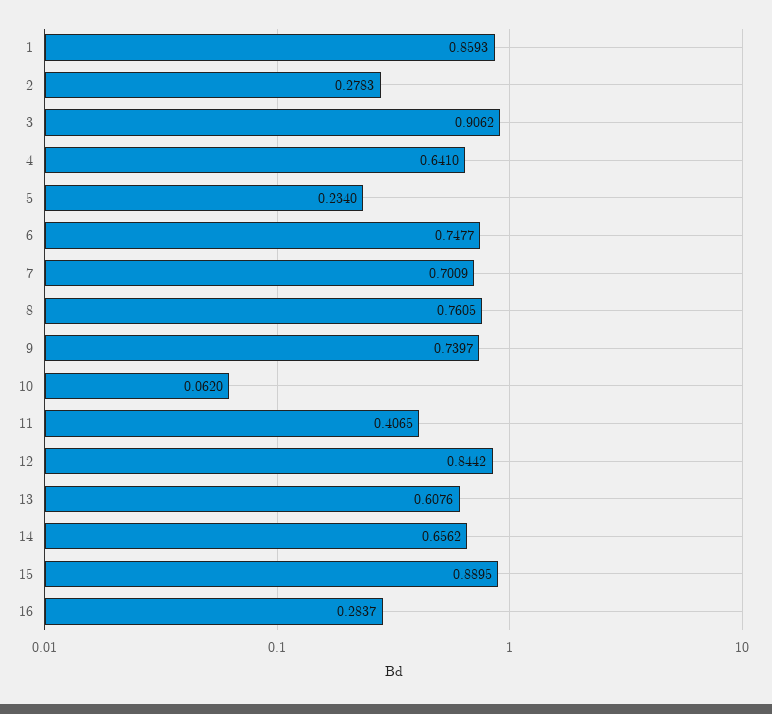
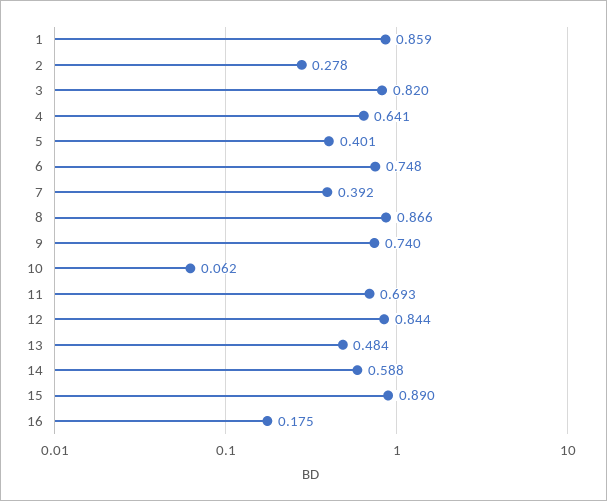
  {
    "1": 0.8593,
    "2": 0.2783,
-   "3": 0.9062,
+   "3": 0.82,
    "4": 0.641,
-   "5": 0.234,
+   "5": 0.401,
    "6": 0.7477,
-   "7": 0.7009,
+   "7": 0.392,
-   "8": 0.7605,
+   "8": 0.866,
    "9": 0.7397,
    "10": 0.062,
-   "11": 0.4065,
+   "11": 0.693,
    "12": 0.8442,
-   "13": 0.6076,
+   "13": 0.484,
-   "14": 0.6562,
+   "14": 0.588,
    "15": 0.8895,
-   "16": 0.2837
+   "16": 0.175
  }

